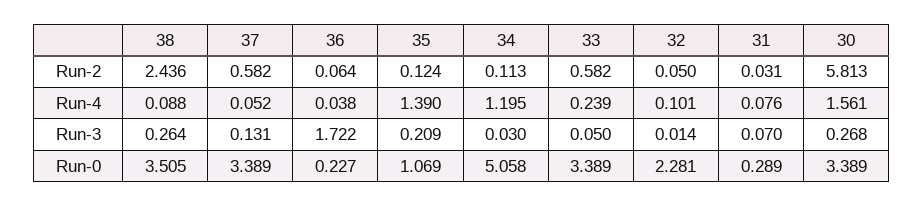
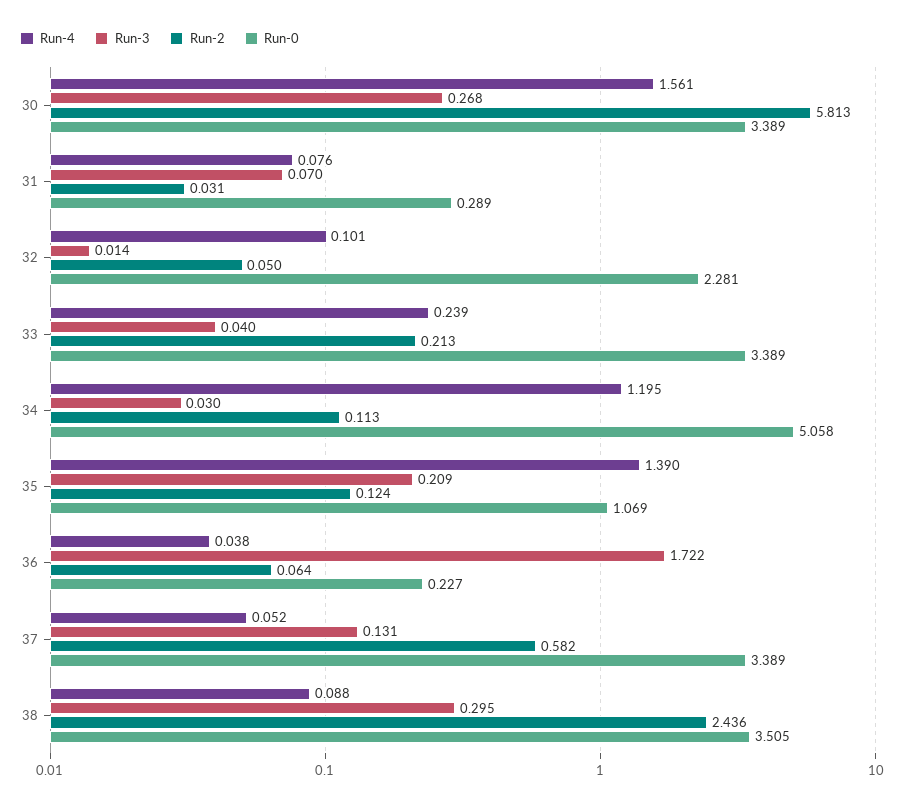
  {
    "Run-2": {
      "38": 2.436,
      "37": 0.582,
      "36": 0.064,
      "35": 0.124,
      "34": 0.113,
-     "33": 0.582,
+     "33": 0.213,
      "32": 0.05,
      "31": 0.031,
      "30": 5.813
    },
    "Run-4": {
      "38": 0.088,
      "37": 0.052,
      "36": 0.038,
      "35": 1.39,
      "34": 1.195,
      "33": 0.239,
      "32": 0.101,
      "31": 0.076,
      "30": 1.561
    },
    "Run-3": {
-     "38": 0.264,
+     "38": 0.295,
      "37": 0.131,
      "36": 1.722,
      "35": 0.209,
      "34": 0.03,
-     "33": 0.05,
+     "33": 0.04,
      "32": 0.014,
      "31": 0.07,
      "30": 0.268
    },
    "Run-0": {
      "38": 3.505,
      "37": 3.389,
      "36": 0.227,
      "35": 1.069,
      "34": 5.058,
      "33": 3.389,
      "32": 2.281,
      "31": 0.289,
      "30": 3.389
    }
  }

